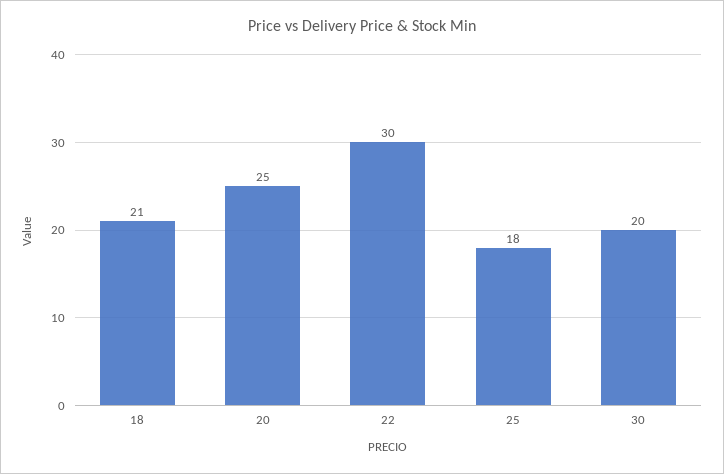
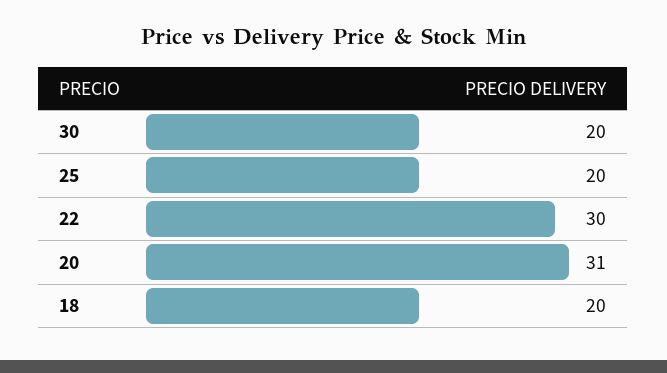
  {
-   "18": 21,
+   "18": 20,
-   "20": 25,
+   "20": 31,
    "22": 30,
-   "25": 18,
+   "25": 20,
    "30": 20
  }

